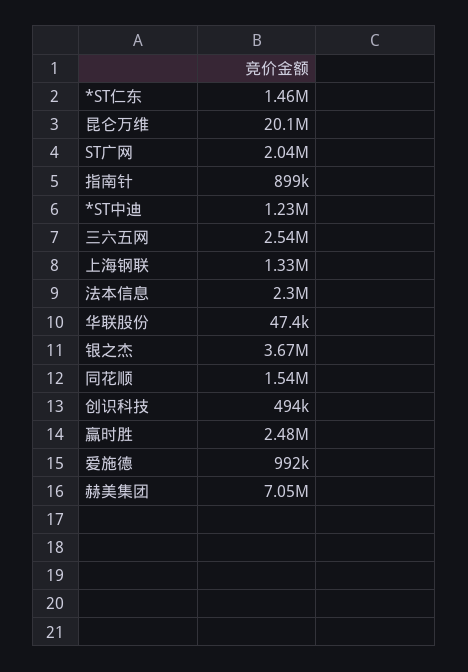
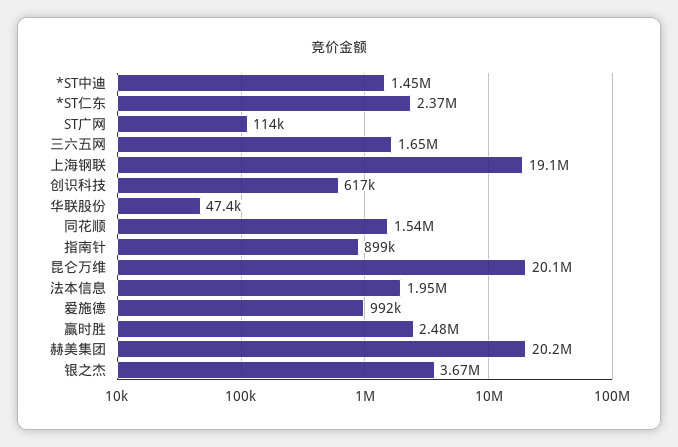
  {
-   "*ST仁东": 1460000,
+   "*ST仁东": 2370000,
    "昆仑万维": 20100000,
-   "ST广网": 2040000,
+   "ST广网": 114000,
    "指南针": 899000,
-   "*ST中迪": 1230000,
+   "*ST中迪": 1450000,
-   "三六五网": 2540000,
+   "三六五网": 1650000,
-   "上海钢联": 1330000,
+   "上海钢联": 19100000,
-   "法本信息": 2300000,
+   "法本信息": 1950000,
    "华联股份": 47400,
    "银之杰": 3670000,
    "同花顺": 1540000,
-   "创识科技": 494000,
+   "创识科技": 617000,
    "赢时胜": 2480000,
    "爱施德": 992000,
-   "赫美集团": 7050000
+   "赫美集团": 20200000
  }

